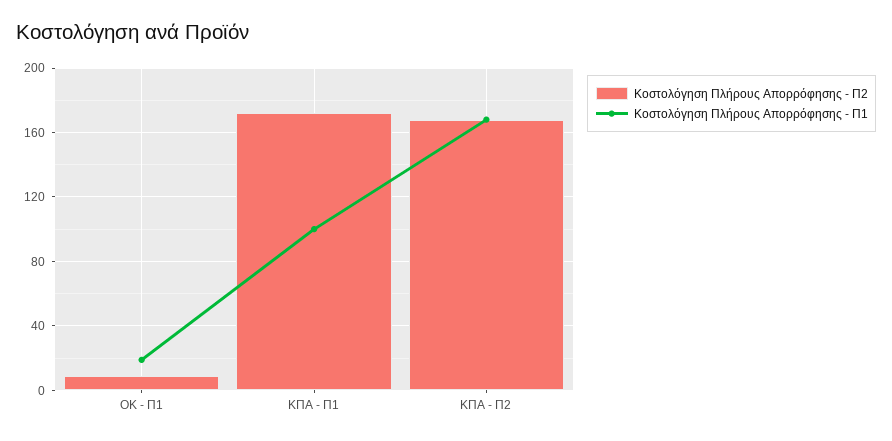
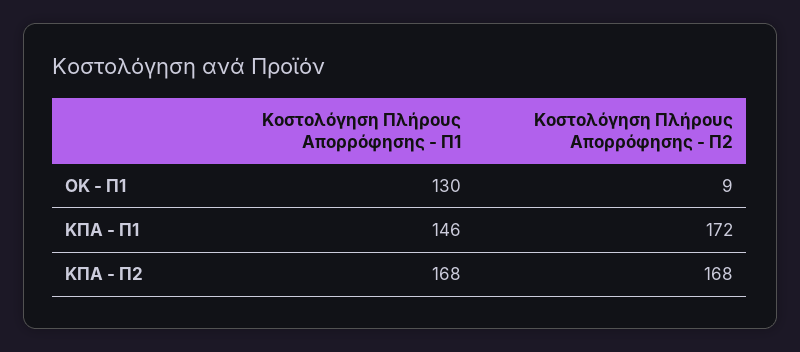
  {
    "Κοστολόγηση Πλήρους Απορρόφησης - Π2": {
      "ΟΚ - Π1": 9,
      "ΚΠΑ - Π1": 172,
      "ΚΠΑ - Π2": 168
    },
    "Κοστολόγηση Πλήρους Απορρόφησης - Π1": {
-     "ΟΚ - Π1": 20,
+     "ΟΚ - Π1": 130,
-     "ΚΠΑ - Π1": 100,
+     "ΚΠΑ - Π1": 146,
      "ΚΠΑ - Π2": 168
    }
  }

